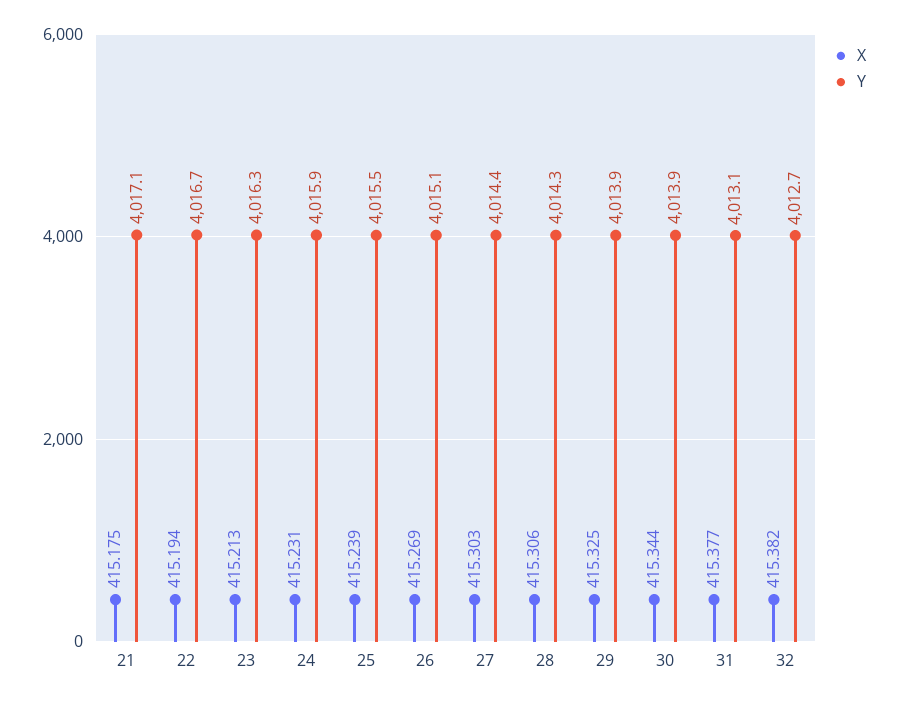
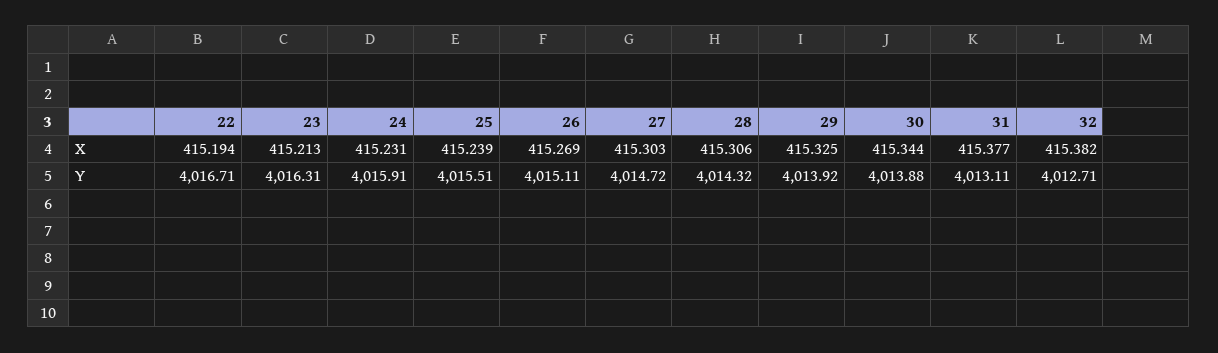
  {
    "X": {
-     "21": 415.175,
      "22": 415.194,
      "23": 415.213,
      "24": 415.231,
      "25": 415.239,
      "26": 415.269,
      "27": 415.303,
      "28": 415.306,
      "29": 415.325,
      "30": 415.344,
      "31": 415.377,
      "32": 415.382
    },
    "Y": {
-     "21": 4017.1,
      "22": 4016.71,
      "23": 4016.31,
      "24": 4015.91,
      "25": 4015.51,
      "26": 4015.11,
-     "27": 4014.4,
+     "27": 4014.72,
      "28": 4014.32,
      "29": 4013.92,
      "30": 4013.88,
      "31": 4013.11,
      "32": 4012.71
    }
  }

